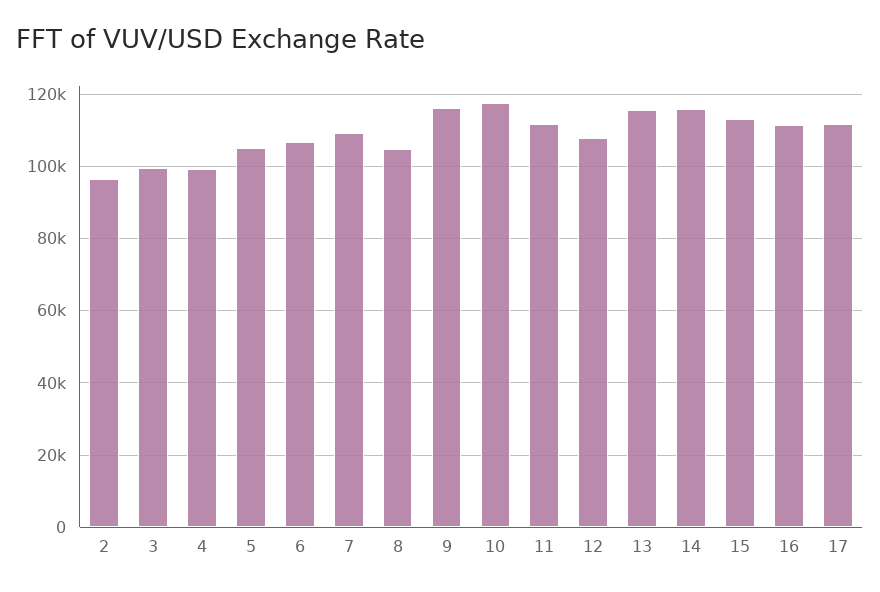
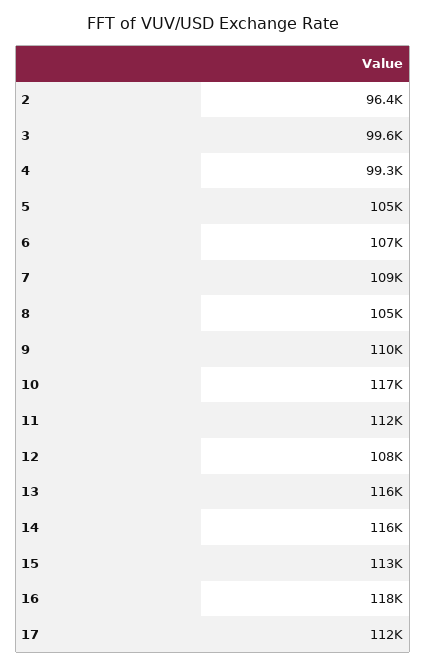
  {
    "2": 96400,
    "3": 99600,
    "4": 99300,
    "5": 105000,
    "6": 107000,
    "7": 109000,
    "8": 105000,
-   "9": 116000,
+   "9": 110000,
    "10": 117000,
    "11": 112000,
    "12": 108000,
    "13": 116000,
    "14": 116000,
    "15": 113000,
-   "16": 112000,
+   "16": 118000,
    "17": 112000
  }

